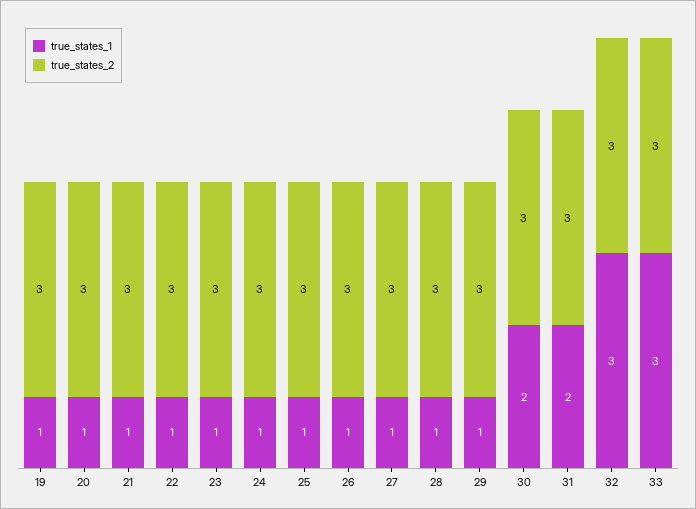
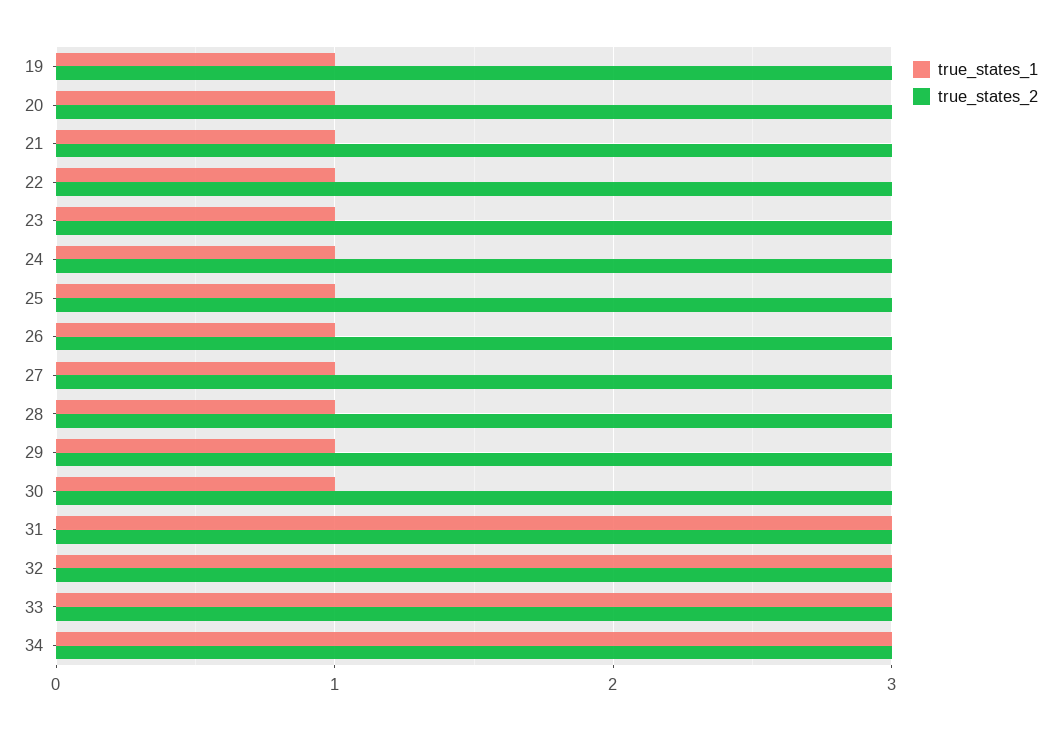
  {
    "true_states_1": {
      "19": 1,
      "20": 1,
      "21": 1,
      "22": 1,
      "23": 1,
      "24": 1,
      "25": 1,
      "26": 1,
      "27": 1,
      "28": 1,
      "29": 1,
-     "30": 2,
+     "30": 1,
-     "31": 2,
+     "31": 3,
      "32": 3,
-     "33": 3
+     "33": 3,
+     "34": 3
    },
    "true_states_2": {
      "19": 3,
      "20": 3,
      "21": 3,
      "22": 3,
      "23": 3,
      "24": 3,
      "25": 3,
      "26": 3,
      "27": 3,
      "28": 3,
      "29": 3,
      "30": 3,
      "31": 3,
      "32": 3,
-     "33": 3
+     "33": 3,
+     "34": 3
    }
  }

